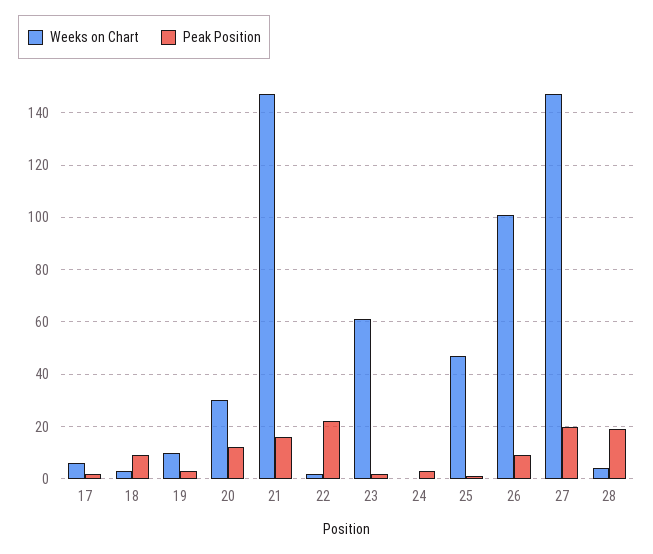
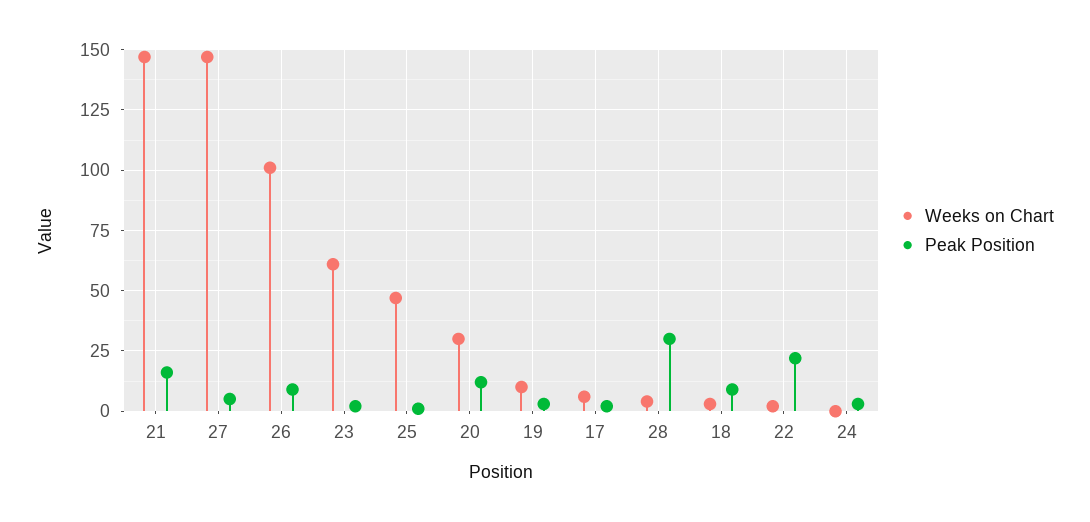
  {
    "Weeks on Chart": {
      "17": 5,
      "18": 5,
      "19": 10,
      "20": 30,
      "21": 145,
      "22": 0,
      "23": 60,
      "24": 0,
      "25": 45,
      "26": 100,
      "27": 145,
      "28": 5
    },
    "Peak Position": {
      "17": 0,
      "18": 10,
      "19": 5,
      "20": 10,
      "21": 15,
      "22": 20,
      "23": 0,
      "24": 5,
      "25": 0,
      "26": 10,
-     "27": 20,
+     "27": 5,
-     "28": 20
+     "28": 30
    }
  }

